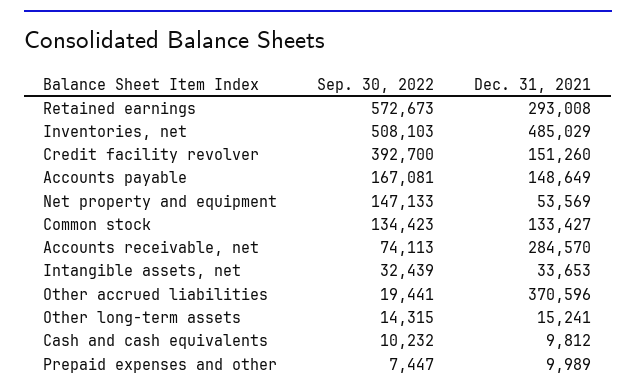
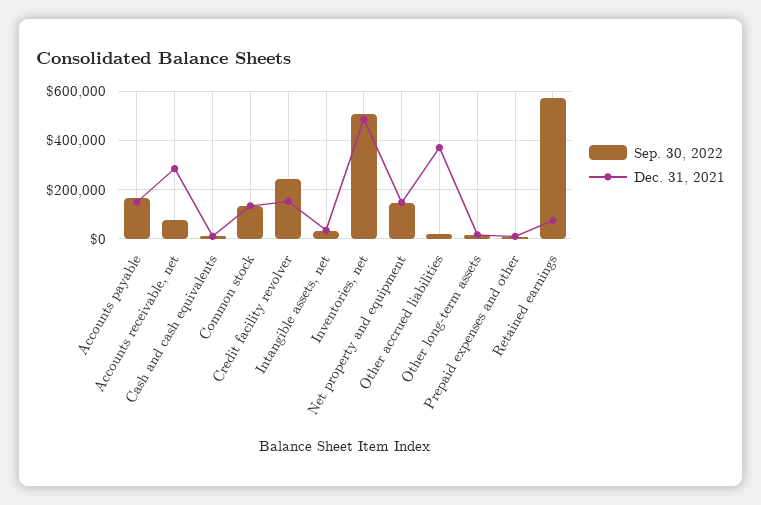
  {
    "Sep. 30, 2022": {
      "Retained earnings": 572673,
      "Inventories, net": 508103,
-     "Credit facility revolver": 392700,
+     "Credit facility revolver": 250000,
      "Accounts payable": 167081,
      "Net property and equipment": 147133,
      "Common stock": 134423,
      "Accounts receivable, net": 74113,
      "Intangible assets, net": 32439,
      "Other accrued liabilities": 19441,
      "Other long-term assets": 14315,
      "Cash and cash equivalents": 10232,
      "Prepaid expenses and other": 7447
    },
    "Dec. 31, 2021": {
-     "Retained earnings": 293008,
+     "Retained earnings": 75000,
      "Inventories, net": 485029,
      "Credit facility revolver": 151260,
      "Accounts payable": 148649,
-     "Net property and equipment": 53569,
+     "Net property and equipment": 150000,
      "Common stock": 133427,
      "Accounts receivable, net": 284570,
      "Intangible assets, net": 33653,
      "Other accrued liabilities": 370596,
      "Other long-term assets": 15241,
      "Cash and cash equivalents": 9812,
      "Prepaid expenses and other": 9989
    }
  }

